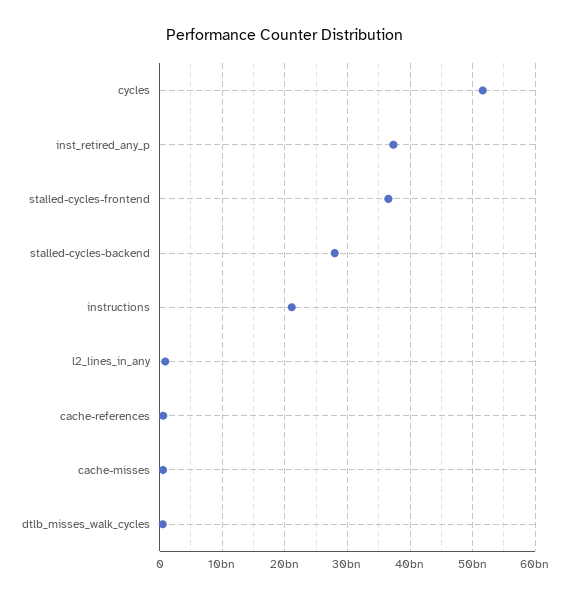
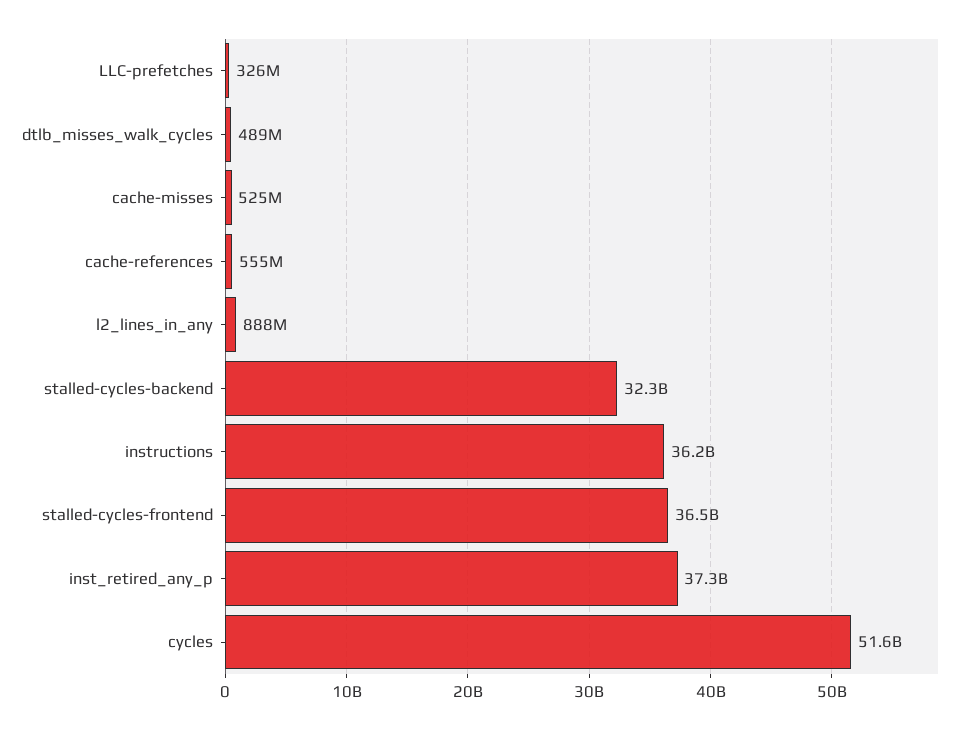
  {
    "cycles": 51600000000,
    "inst_retired_any_p": 37300000000,
    "stalled-cycles-frontend": 36500000000,
-   "stalled-cycles-backend": 28000000000,
+   "stalled-cycles-backend": 32300000000,
-   "instructions": 21000000000,
+   "instructions": 36200000000,
    "l2_lines_in_any": 888000000,
    "cache-references": 555000000,
    "cache-misses": 525000000,
-   "dtlb_misses_walk_cycles": 489000000
+   "dtlb_misses_walk_cycles": 489000000,
+   "LLC-prefetches": 326000000
  }

